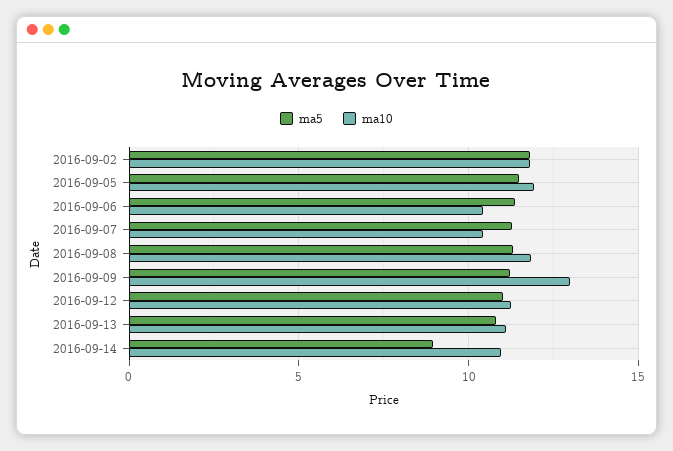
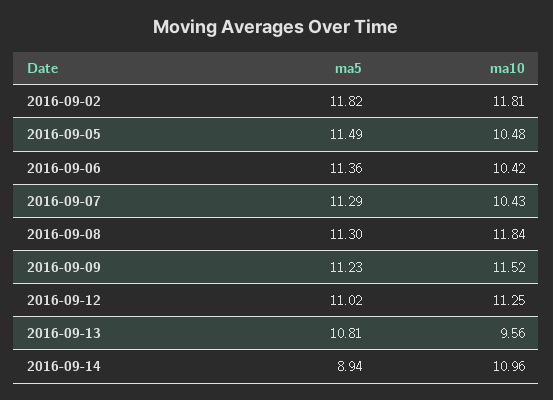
  {
    "ma5": {
      "2016-09-02": 11.82,
      "2016-09-05": 11.49,
      "2016-09-06": 11.36,
      "2016-09-07": 11.29,
      "2016-09-08": 11.3,
      "2016-09-09": 11.23,
      "2016-09-12": 11.02,
      "2016-09-13": 10.81,
      "2016-09-14": 8.94
    },
    "ma10": {
      "2016-09-02": 11.81,
-     "2016-09-05": 12,
+     "2016-09-05": 10.48,
      "2016-09-06": 10.42,
      "2016-09-07": 10.43,
      "2016-09-08": 11.84,
-     "2016-09-09": 13,
+     "2016-09-09": 11.52,
      "2016-09-12": 11.25,
-     "2016-09-13": 11,
+     "2016-09-13": 9.56,
      "2016-09-14": 10.96
    }
  }

